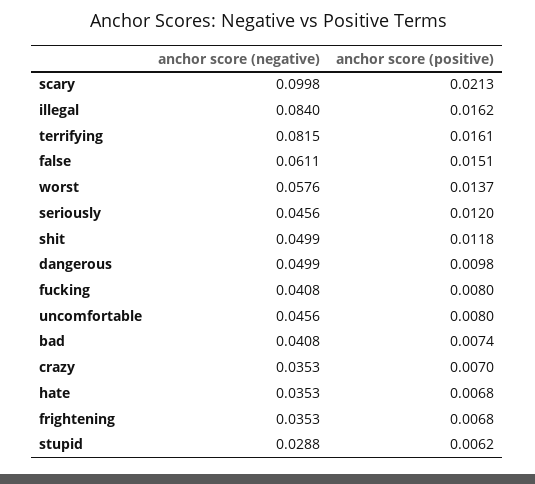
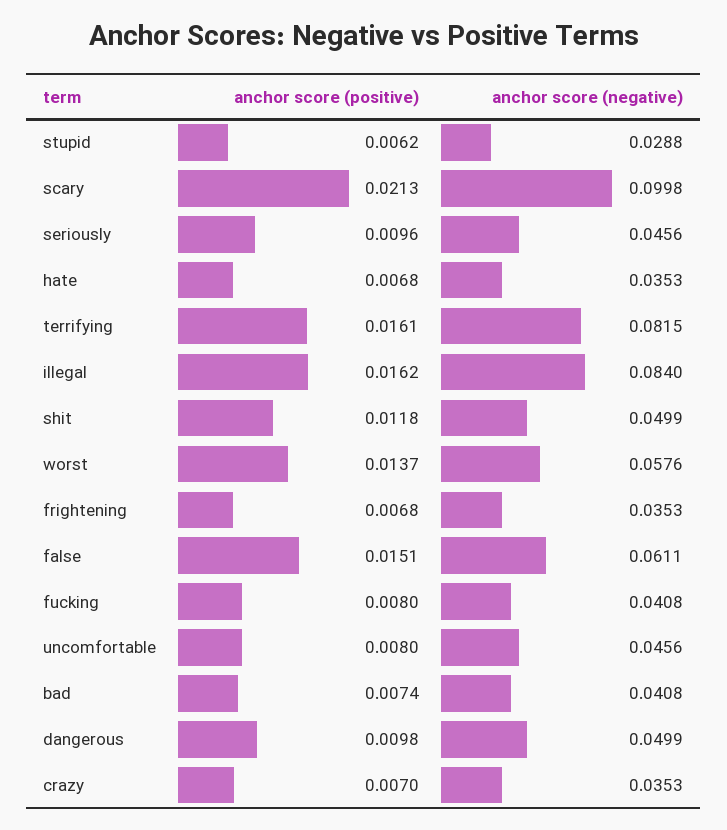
  {
    "anchor score (negative)": {
      "scary": 0.0998,
      "illegal": 0.084,
      "terrifying": 0.0815,
      "false": 0.0611,
      "worst": 0.0576,
      "seriously": 0.0456,
      "shit": 0.0499,
      "dangerous": 0.0499,
      "fucking": 0.0408,
      "uncomfortable": 0.0456,
      "bad": 0.0408,
      "crazy": 0.0353,
      "hate": 0.0353,
      "frightening": 0.0353,
      "stupid": 0.0288
    },
    "anchor score (positive)": {
      "scary": 0.0213,
      "illegal": 0.0162,
      "terrifying": 0.0161,
      "false": 0.0151,
      "worst": 0.0137,
-     "seriously": 0.012,
+     "seriously": 0.0096,
      "shit": 0.0118,
      "dangerous": 0.0098,
      "fucking": 0.008,
      "uncomfortable": 0.008,
      "bad": 0.0074,
      "crazy": 0.007,
      "hate": 0.0068,
      "frightening": 0.0068,
      "stupid": 0.0062
    }
  }

